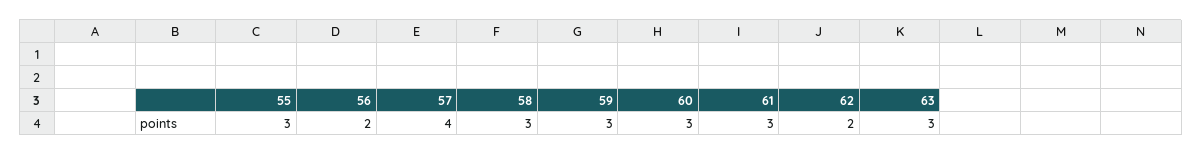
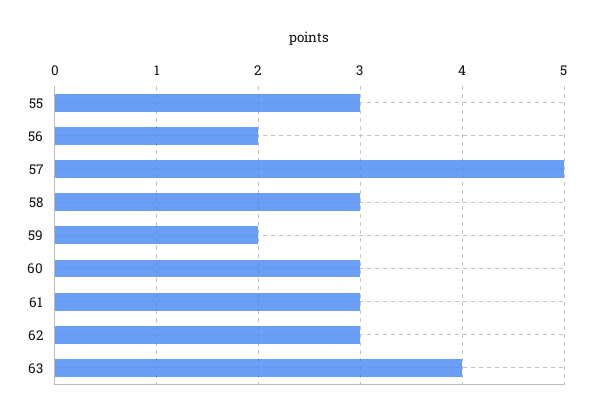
  {
    "55": 3,
    "56": 2,
-   "57": 4,
+   "57": 5,
    "58": 3,
-   "59": 3,
+   "59": 2,
    "60": 3,
    "61": 3,
-   "62": 2,
+   "62": 3,
-   "63": 3
+   "63": 4
  }

